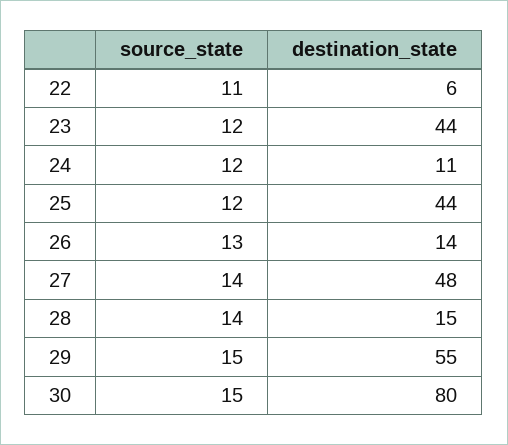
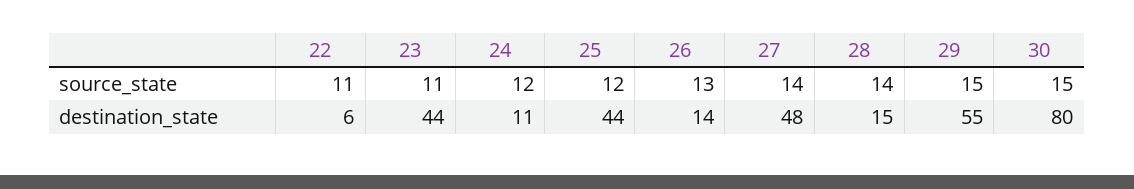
  {
    "source_state": {
      "22": 11,
-     "23": 12,
+     "23": 11,
      "24": 12,
      "25": 12,
      "26": 13,
      "27": 14,
      "28": 14,
      "29": 15,
      "30": 15
    },
    "destination_state": {
      "22": 6,
      "23": 44,
      "24": 11,
      "25": 44,
      "26": 14,
      "27": 48,
      "28": 15,
      "29": 55,
      "30": 80
    }
  }

